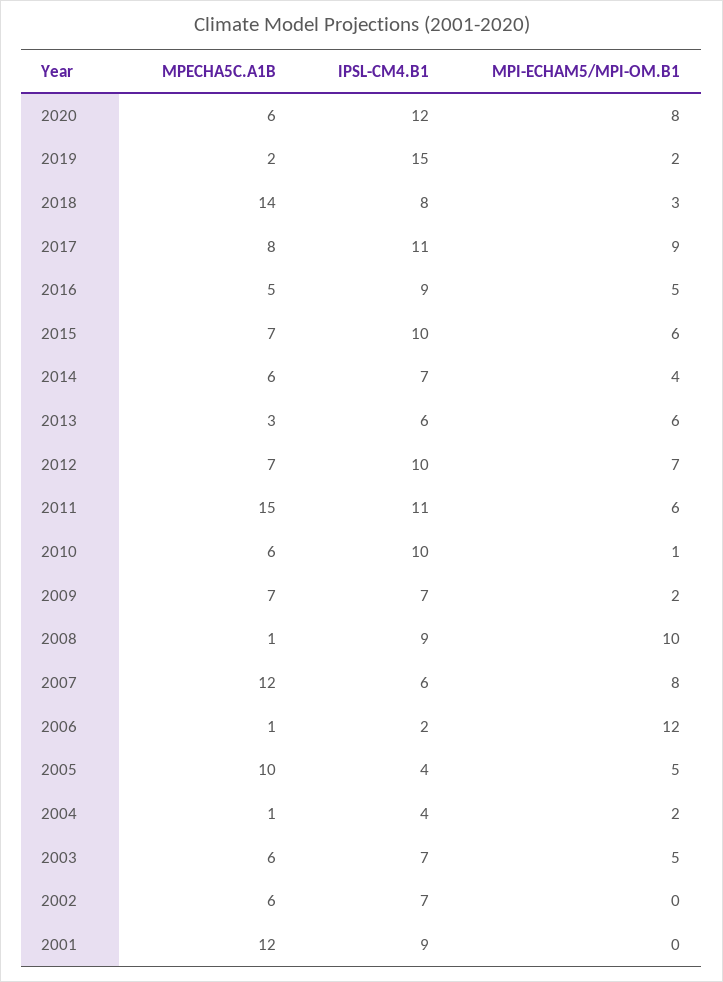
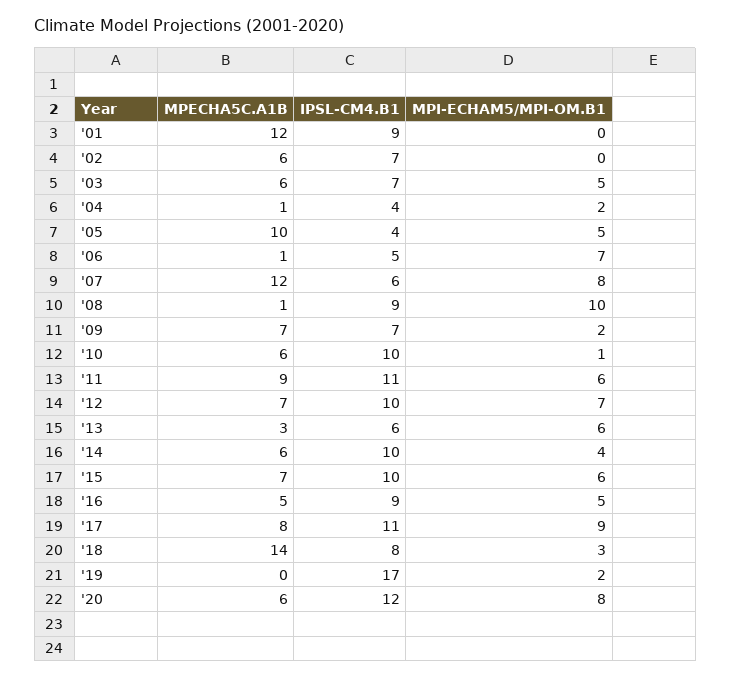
  {
    "MPECHA5C.A1B": {
      "2020": 6,
-     "2019": 2,
+     "2019": 0,
      "2018": 14,
      "2017": 8,
      "2016": 5,
      "2015": 7,
      "2014": 6,
      "2013": 3,
      "2012": 7,
-     "2011": 15,
+     "2011": 9,
      "2010": 6,
      "2009": 7,
      "2008": 1,
      "2007": 12,
      "2006": 1,
      "2005": 10,
      "2004": 1,
      "2003": 6,
      "2002": 6,
      "2001": 12
    },
    "IPSL-CM4.B1": {
      "2020": 12,
-     "2019": 15,
+     "2019": 17,
      "2018": 8,
      "2017": 11,
      "2016": 9,
      "2015": 10,
-     "2014": 7,
+     "2014": 10,
      "2013": 6,
      "2012": 10,
      "2011": 11,
      "2010": 10,
      "2009": 7,
      "2008": 9,
      "2007": 6,
-     "2006": 2,
+     "2006": 5,
      "2005": 4,
      "2004": 4,
      "2003": 7,
      "2002": 7,
      "2001": 9
    },
    "MPI-ECHAM5/MPI-OM.B1": {
      "2020": 8,
      "2019": 2,
      "2018": 3,
      "2017": 9,
      "2016": 5,
      "2015": 6,
      "2014": 4,
      "2013": 6,
      "2012": 7,
      "2011": 6,
      "2010": 1,
      "2009": 2,
      "2008": 10,
      "2007": 8,
-     "2006": 12,
+     "2006": 7,
      "2005": 5,
      "2004": 2,
      "2003": 5,
      "2002": 0,
      "2001": 0
    }
  }

